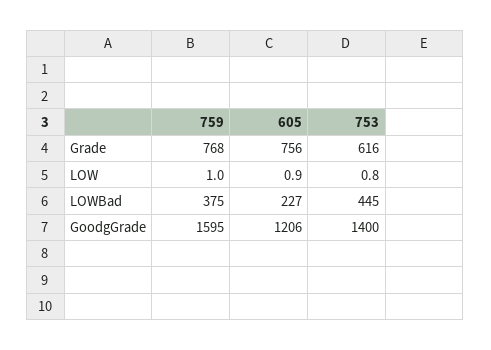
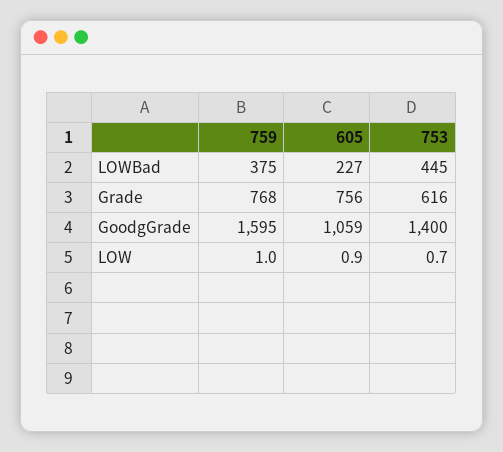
  {
    "759": {
      "Grade": 768,
      "LOW": 1,
      "LOWBad": 375,
      "GoodgGrade": 1595
    },
    "605": {
      "Grade": 756,
      "LOW": 0.9,
      "LOWBad": 227,
-     "GoodgGrade": 1206
+     "GoodgGrade": 1059
    },
    "753": {
      "Grade": 616,
-     "LOW": 0.8,
+     "LOW": 0.7,
      "LOWBad": 445,
      "GoodgGrade": 1400
    }
  }

